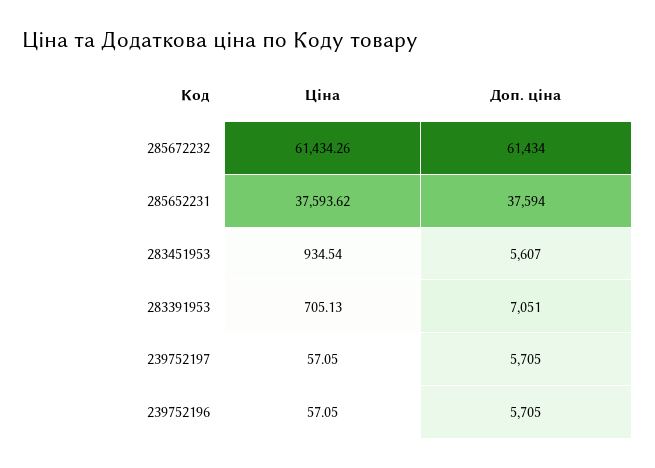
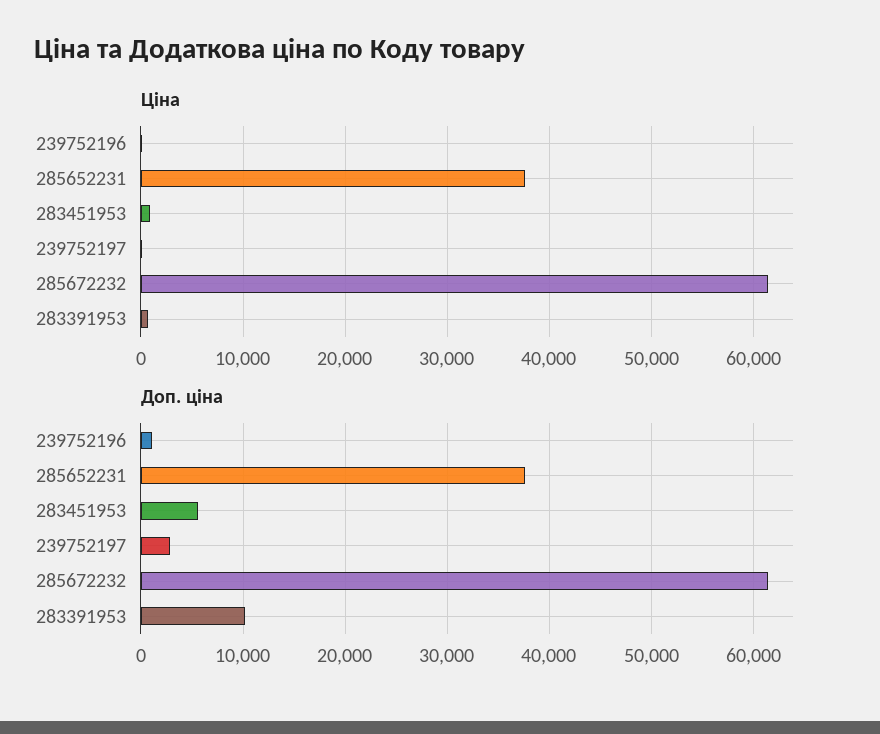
  {
    "Ціна": {
      "285672232": 61434.26,
      "285652231": 37593.62,
      "283451953": 934.54,
      "283391953": 705.13,
      "239752197": 57.05,
      "239752196": 57.05
    },
    "Доп. ціна": {
      "285672232": 61434,
      "285652231": 37594,
      "283451953": 5607,
-     "283391953": 7051,
+     "283391953": 10000,
-     "239752197": 5705,
+     "239752197": 3000,
-     "239752196": 5705
+     "239752196": 1000
    }
  }

